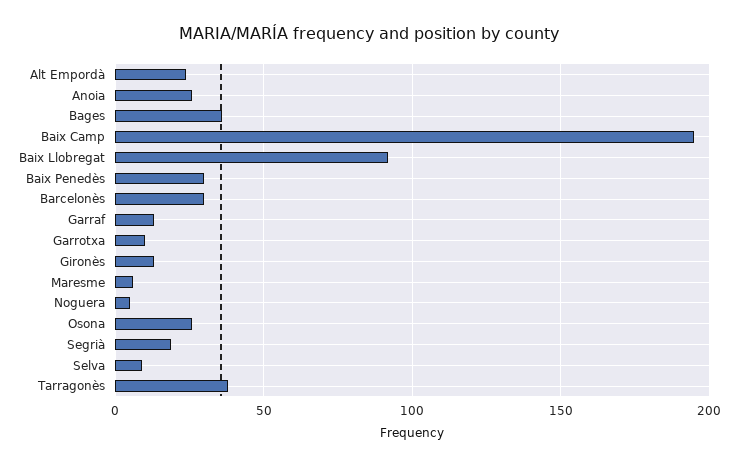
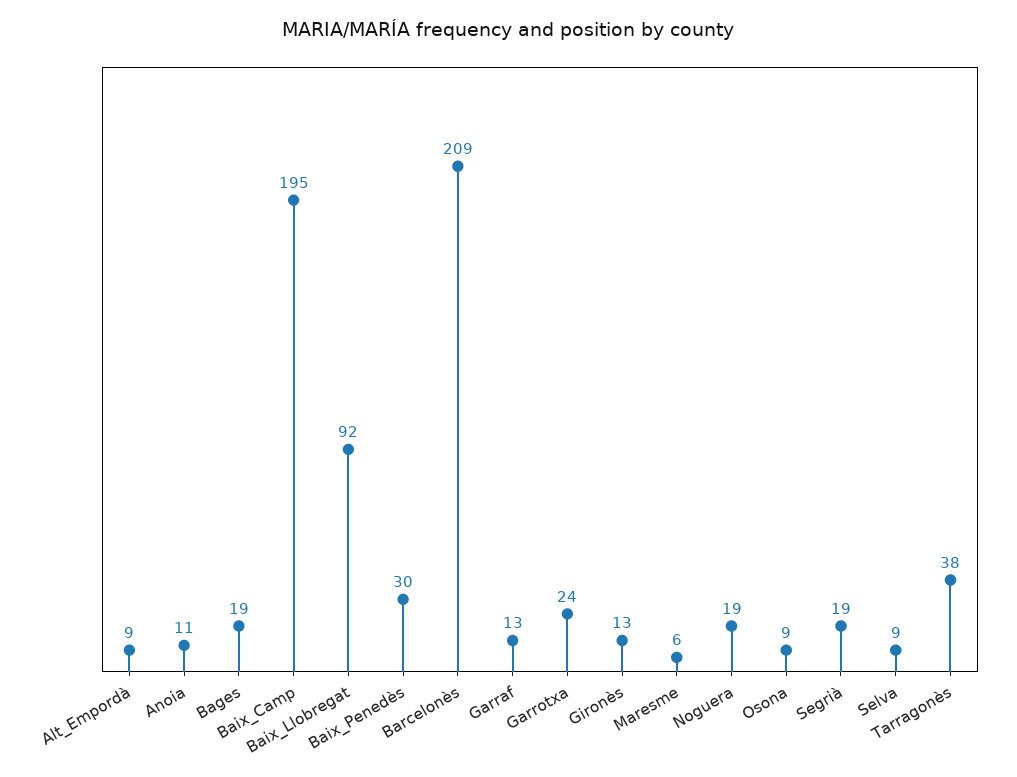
  {
-   "Alt Empordà": 25,
+   "Alt Empordà": 9,
-   "Anoia": 25,
+   "Anoia": 11,
-   "Bages": 35,
+   "Bages": 19,
    "Baix Camp": 195,
    "Baix Llobregat": 92,
    "Baix Penedès": 30,
-   "Barcelonès": 30,
+   "Barcelonès": 209,
    "Garraf": 13,
-   "Garrotxa": 10,
+   "Garrotxa": 24,
    "Gironès": 13,
    "Maresme": 6,
-   "Noguera": 5,
+   "Noguera": 19,
-   "Osona": 25,
+   "Osona": 9,
    "Segrià": 19,
    "Selva": 9,
    "Tarragonès": 38
  }

